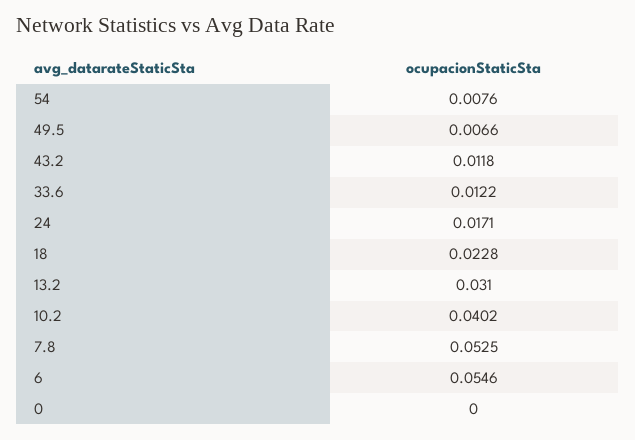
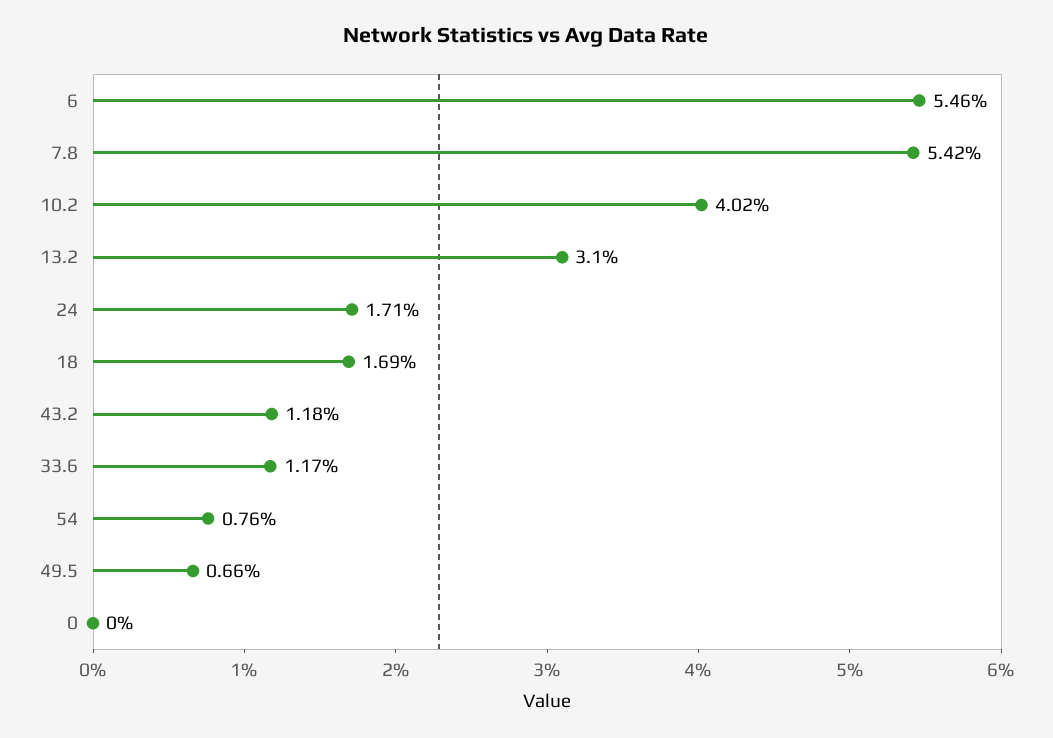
  {
    "54": 0.0076,
    "49.5": 0.0066,
    "43.2": 0.0118,
-   "33.6": 0.0122,
+   "33.6": 0.0117,
    "24": 0.0171,
-   "18": 0.0228,
+   "18": 0.0169,
    "13.2": 0.031,
    "10.2": 0.0402,
-   "7.8": 0.0525,
+   "7.8": 0.0542,
    "6": 0.0546,
    "0": 0
  }

